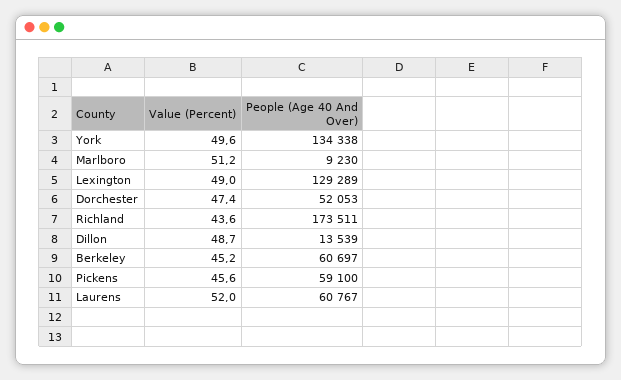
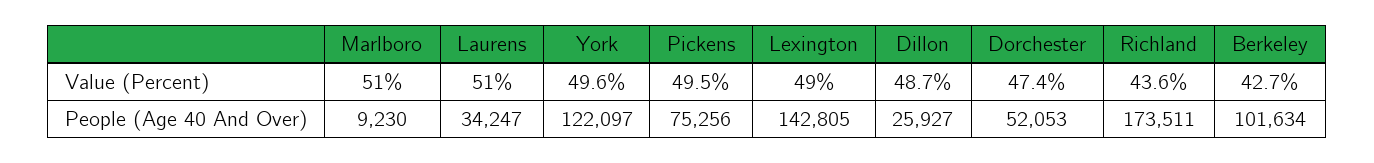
  {
    "Value (Percent)": {
      "York": 49.6,
-     "Marlboro": 51.2,
+     "Marlboro": 51,
      "Lexington": 49,
      "Dorchester": 47.4,
      "Richland": 43.6,
      "Dillon": 48.7,
-     "Berkeley": 45.2,
+     "Berkeley": 42.7,
-     "Pickens": 45.6,
+     "Pickens": 49.5,
-     "Laurens": 52
+     "Laurens": 51
    },
    "People (Age 40 And Over)": {
-     "York": 134338,
+     "York": 122097,
      "Marlboro": 9230,
-     "Lexington": 129289,
+     "Lexington": 142805,
      "Dorchester": 52053,
      "Richland": 173511,
-     "Dillon": 13539,
+     "Dillon": 25927,
-     "Berkeley": 60697,
+     "Berkeley": 101634,
-     "Pickens": 59100,
+     "Pickens": 75256,
-     "Laurens": 60767
+     "Laurens": 34247
    }
  }

